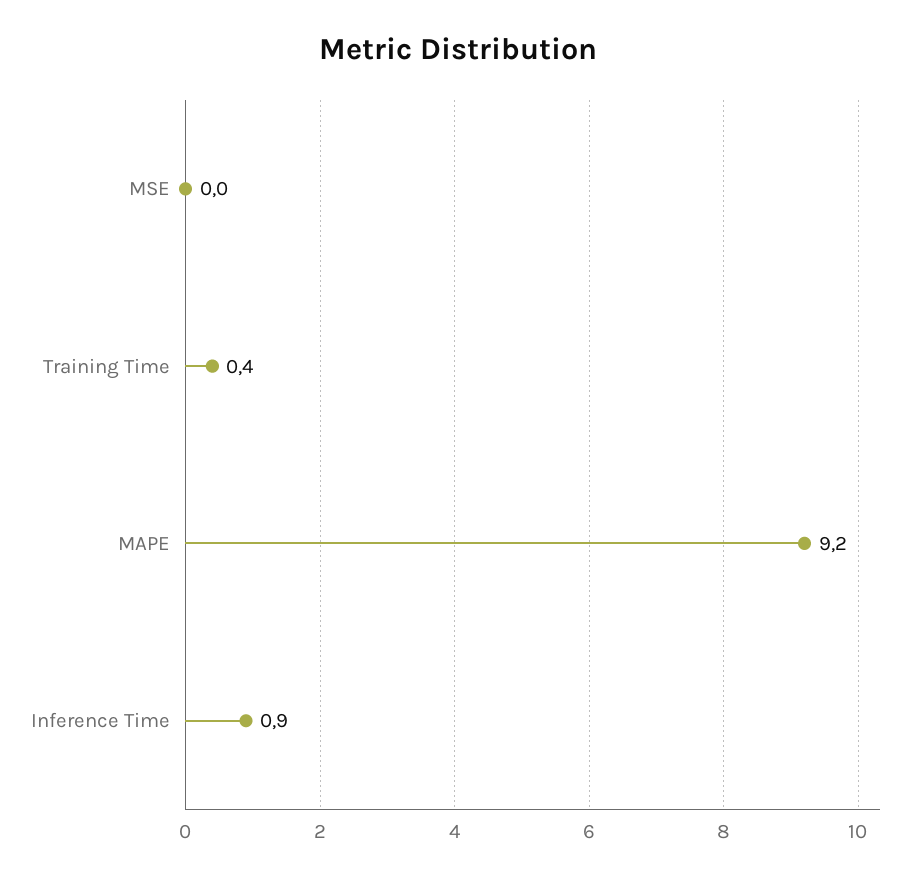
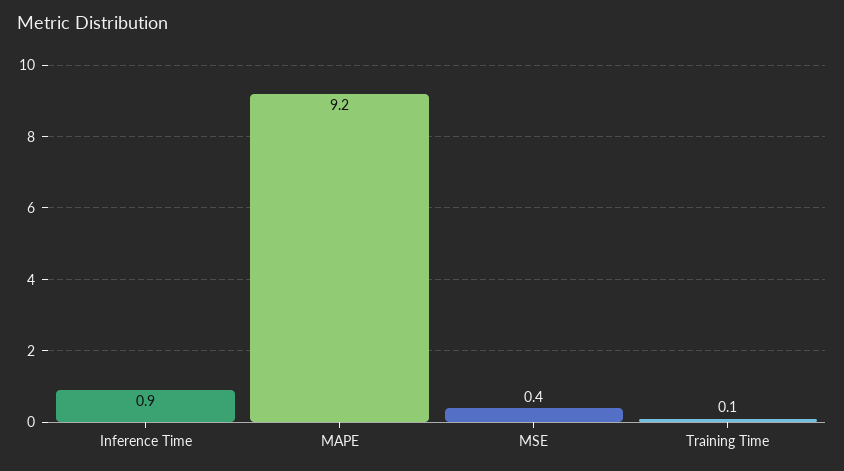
  {
-   "MSE": 0,
+   "MSE": 0.4,
-   "Training Time": 0.4,
+   "Training Time": 0.1,
    "MAPE": 9.2,
    "Inference Time": 0.9
  }

